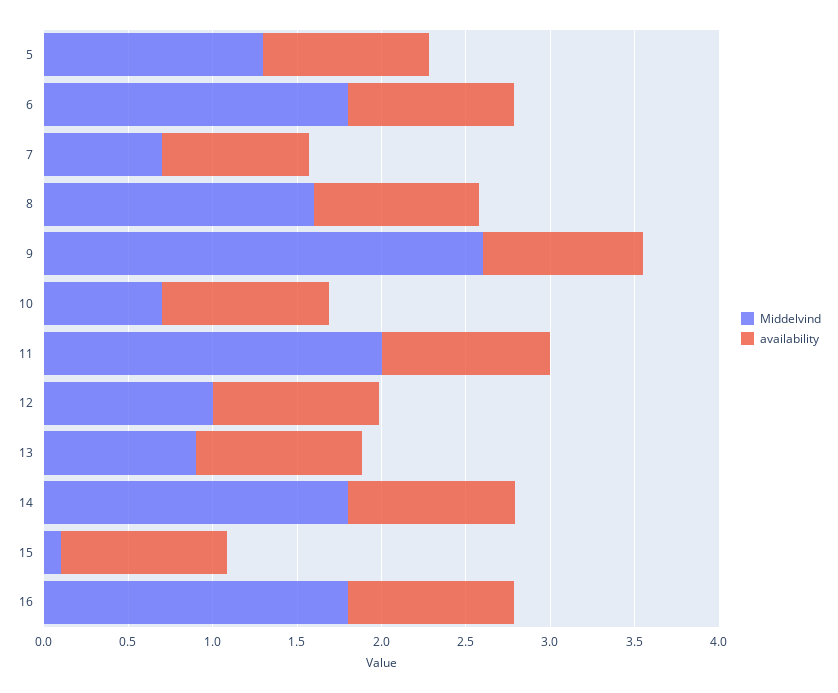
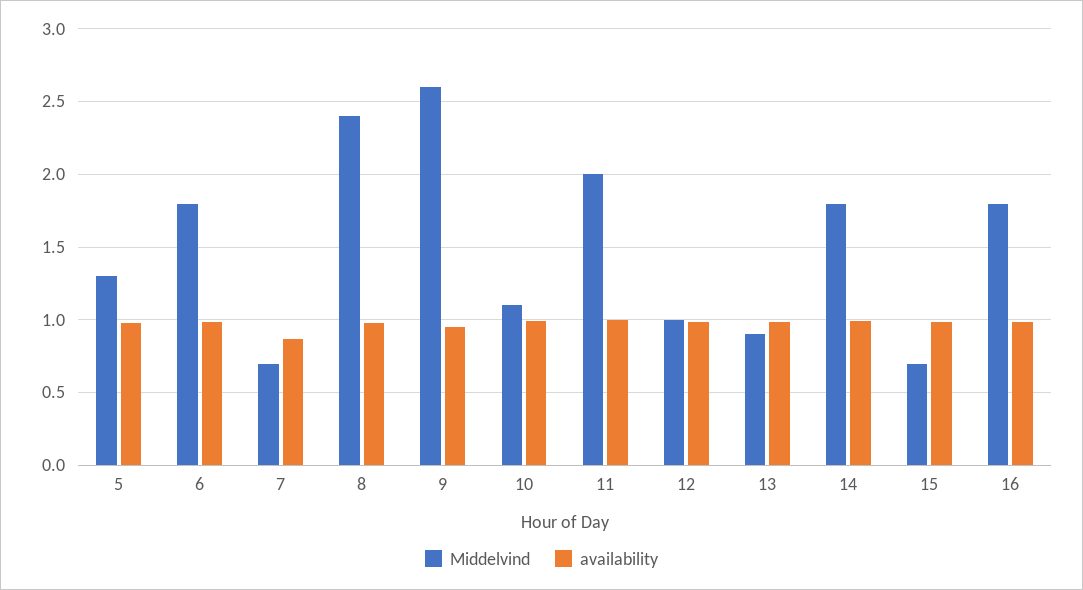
  {
    "Middelvind": {
      "5": 1.3,
      "6": 1.8,
      "7": 0.7,
-     "8": 1.6,
+     "8": 2.4,
      "9": 2.6,
-     "10": 0.7,
+     "10": 1.1,
      "11": 2,
      "12": 1,
      "13": 0.9,
      "14": 1.8,
-     "15": 0.1,
+     "15": 0.7,
      "16": 1.8
    },
    "availability": {
      "5": 1,
      "6": 1,
      "7": 0.85,
      "8": 1,
      "9": 0.95,
      "10": 1,
      "11": 1,
      "12": 1,
      "13": 1,
      "14": 1,
      "15": 1,
      "16": 1
    }
  }

